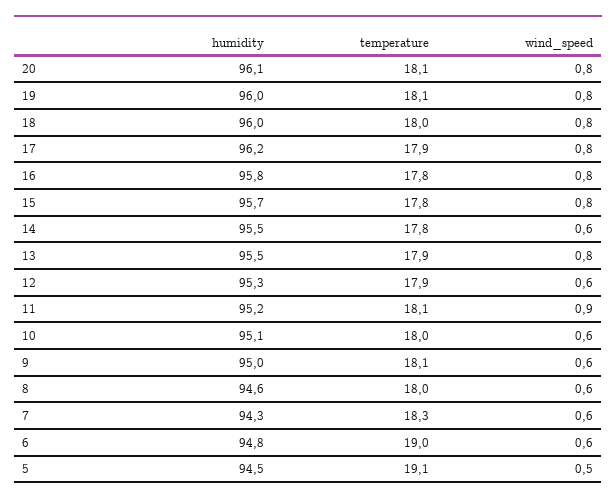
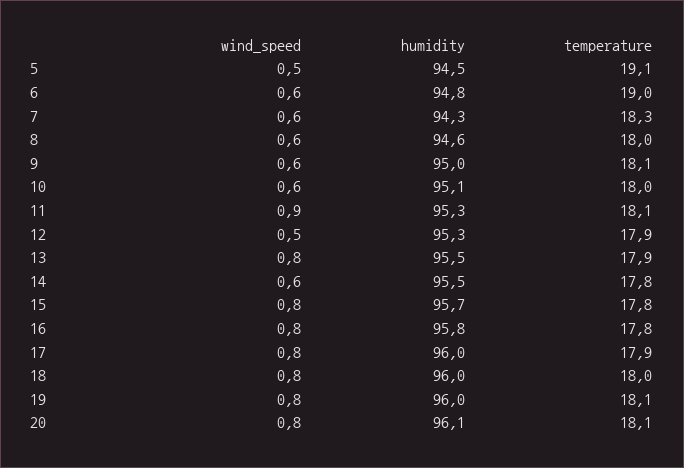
  {
    "humidity": {
      "20": 96.1,
      "19": 96,
      "18": 96,
-     "17": 96.2,
+     "17": 96,
      "16": 95.8,
      "15": 95.7,
      "14": 95.5,
      "13": 95.5,
      "12": 95.3,
-     "11": 95.2,
+     "11": 95.3,
      "10": 95.1,
      "9": 95,
      "8": 94.6,
      "7": 94.3,
      "6": 94.8,
      "5": 94.5
    },
    "temperature": {
      "20": 18.1,
      "19": 18.1,
      "18": 18,
      "17": 17.9,
      "16": 17.8,
      "15": 17.8,
      "14": 17.8,
      "13": 17.9,
      "12": 17.9,
      "11": 18.1,
      "10": 18,
      "9": 18.1,
      "8": 18,
      "7": 18.3,
      "6": 19,
      "5": 19.1
    },
    "wind_speed": {
      "20": 0.8,
      "19": 0.8,
      "18": 0.8,
      "17": 0.8,
      "16": 0.8,
      "15": 0.8,
      "14": 0.6,
      "13": 0.8,
-     "12": 0.6,
+     "12": 0.5,
      "11": 0.9,
      "10": 0.6,
      "9": 0.6,
      "8": 0.6,
      "7": 0.6,
      "6": 0.6,
      "5": 0.5
    }
  }

